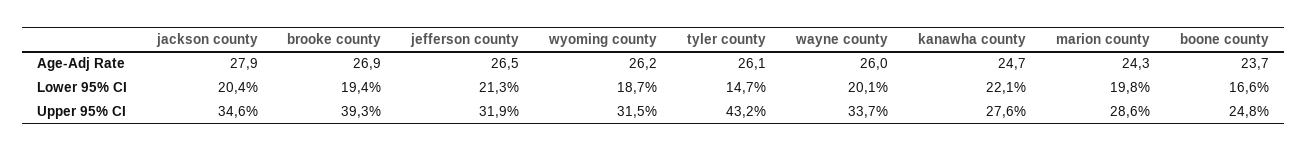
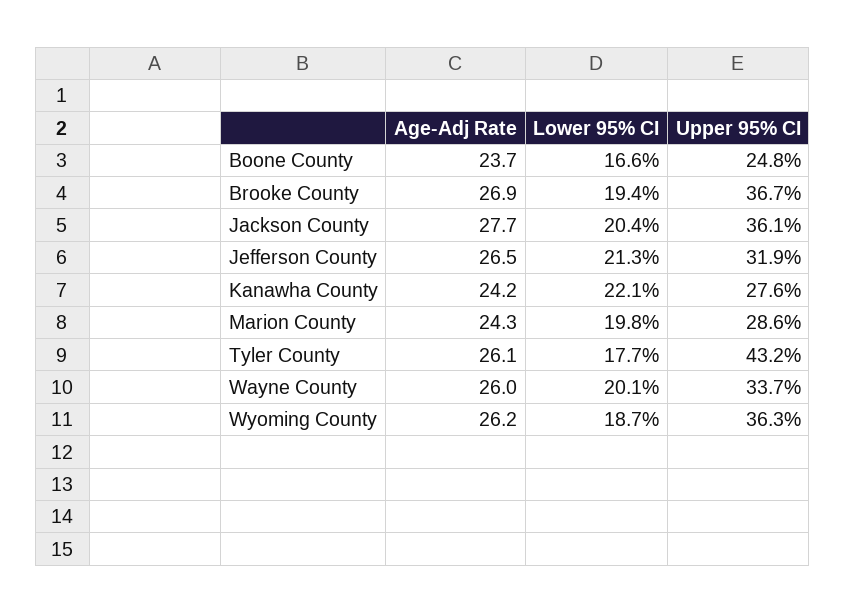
  {
    "jackson county": {
-     "Age-Adj Rate": 27.9,
+     "Age-Adj Rate": 27.7,
      "Lower 95% CI": 20.4,
-     "Upper 95% CI": 34.6
+     "Upper 95% CI": 36.1
    },
    "brooke county": {
      "Age-Adj Rate": 26.9,
      "Lower 95% CI": 19.4,
-     "Upper 95% CI": 39.3
+     "Upper 95% CI": 36.7
    },
    "jefferson county": {
      "Age-Adj Rate": 26.5,
      "Lower 95% CI": 21.3,
      "Upper 95% CI": 31.9
    },
    "wyoming county": {
      "Age-Adj Rate": 26.2,
      "Lower 95% CI": 18.7,
-     "Upper 95% CI": 31.5
+     "Upper 95% CI": 36.3
    },
    "tyler county": {
      "Age-Adj Rate": 26.1,
-     "Lower 95% CI": 14.7,
+     "Lower 95% CI": 17.7,
      "Upper 95% CI": 43.2
    },
    "wayne county": {
      "Age-Adj Rate": 26,
      "Lower 95% CI": 20.1,
      "Upper 95% CI": 33.7
    },
    "kanawha county": {
-     "Age-Adj Rate": 24.7,
+     "Age-Adj Rate": 24.2,
      "Lower 95% CI": 22.1,
      "Upper 95% CI": 27.6
    },
    "marion county": {
      "Age-Adj Rate": 24.3,
      "Lower 95% CI": 19.8,
      "Upper 95% CI": 28.6
    },
    "boone county": {
      "Age-Adj Rate": 23.7,
      "Lower 95% CI": 16.6,
      "Upper 95% CI": 24.8
    }
  }

